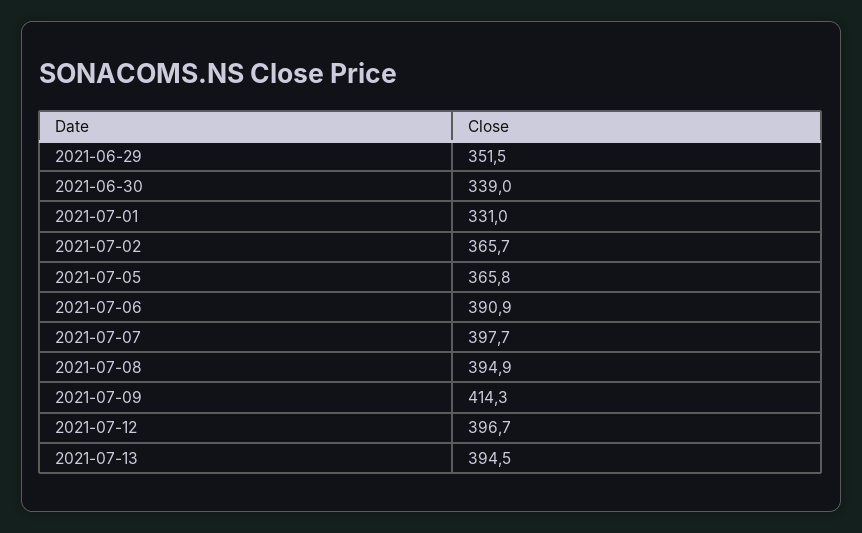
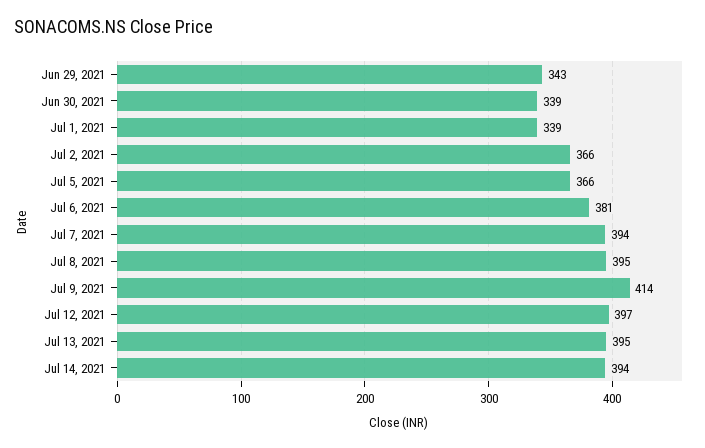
  {
-   "2021-06-29": 351.5,
+   "2021-06-29": 343,
    "2021-06-30": 339,
-   "2021-07-01": 331,
+   "2021-07-01": 339,
    "2021-07-02": 365.7,
    "2021-07-05": 365.8,
-   "2021-07-06": 390.9,
+   "2021-07-06": 381,
-   "2021-07-07": 397.7,
+   "2021-07-07": 394,
    "2021-07-08": 394.9,
    "2021-07-09": 414.3,
    "2021-07-12": 396.7,
-   "2021-07-13": 394.5
+   "2021-07-13": 394.5,
+   "Jul 14, 2021": 394
  }

